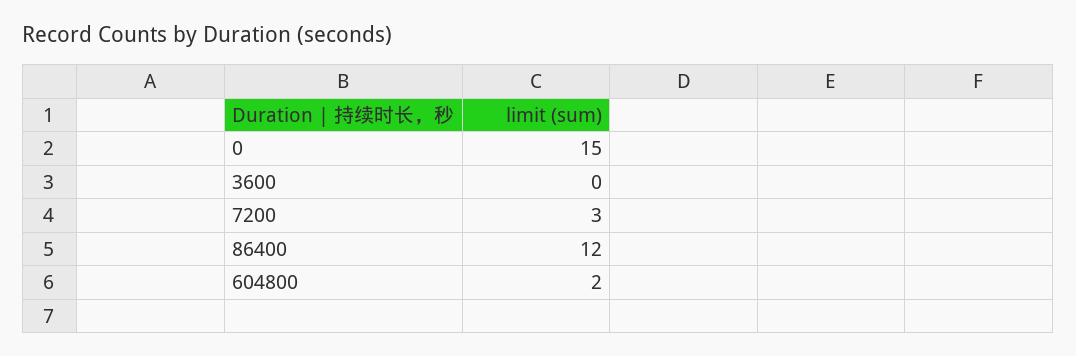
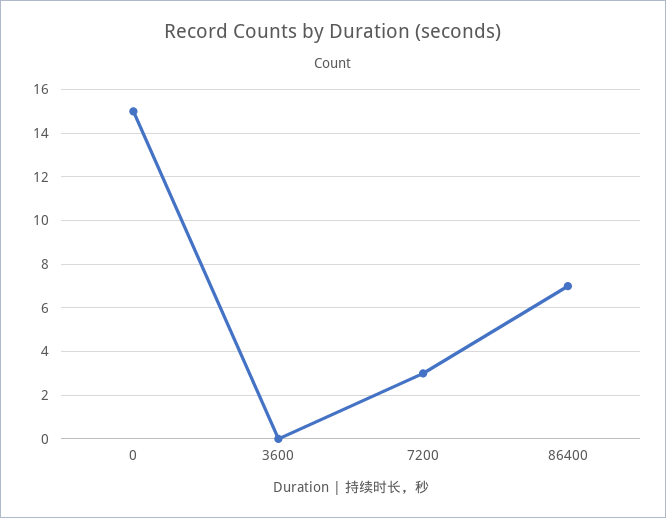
  {
    "0": 15,
    "3600": 0,
    "7200": 3,
-   "86400": 12,
+   "86400": 7
-   "604800": 2
  }

